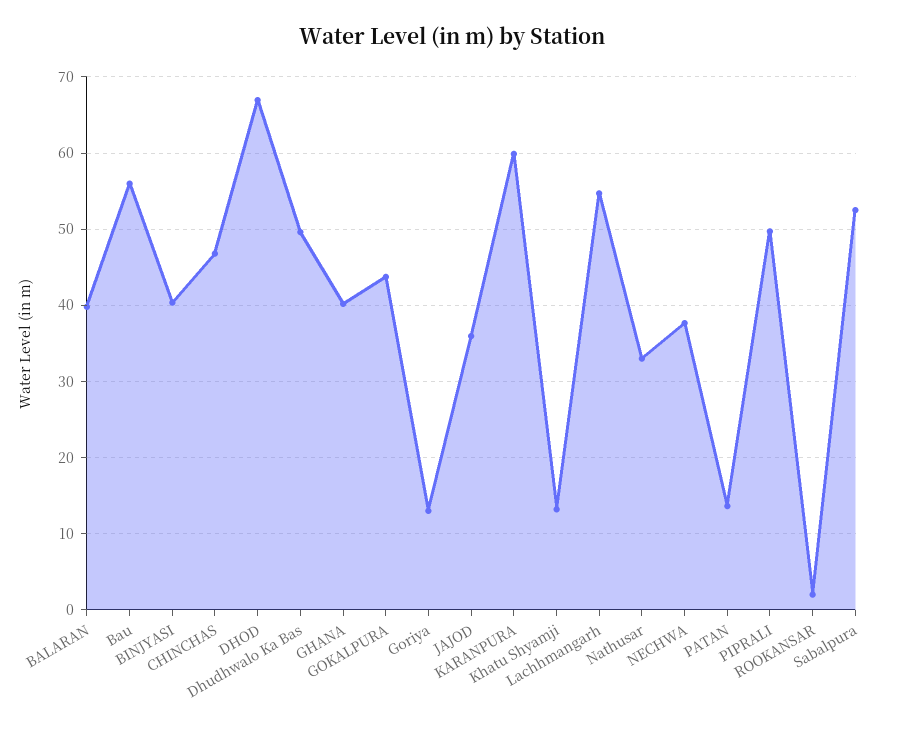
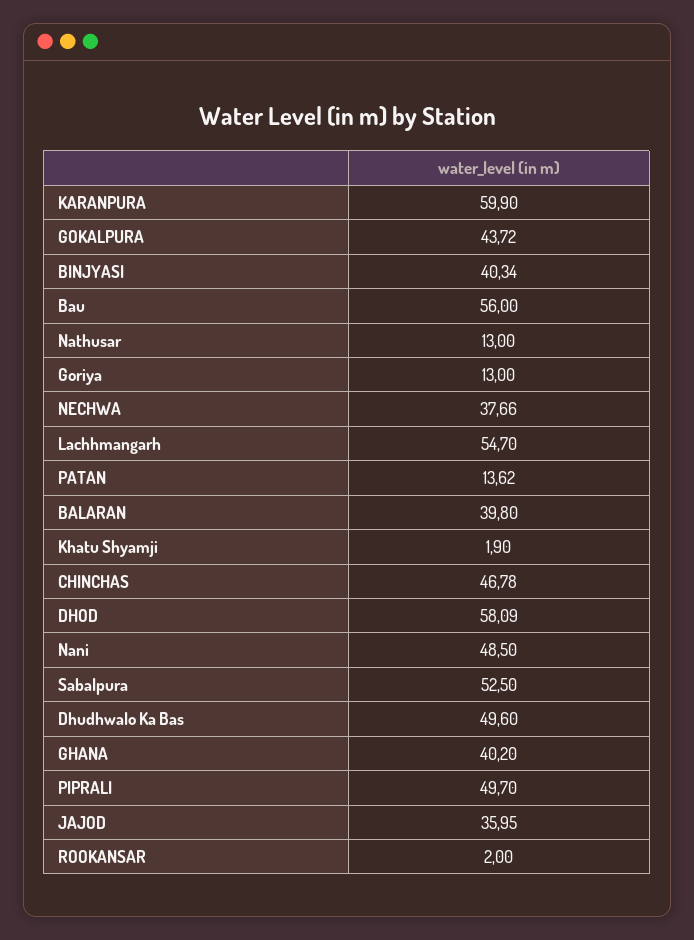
  {
    "BALARAN": 39.8,
    "Bau": 56,
    "BINJYASI": 40.34,
    "CHINCHAS": 46.78,
-   "DHOD": 67,
+   "DHOD": 58.09,
    "Dhudhwalo Ka Bas": 49.6,
    "GHANA": 40.2,
    "GOKALPURA": 43.72,
    "Goriya": 13,
    "JAJOD": 35.95,
    "KARANPURA": 59.9,
-   "Khatu Shyamji": 13,
+   "Khatu Shyamji": 1.9,
    "Lachhmangarh": 54.7,
-   "Nathusar": 33,
+   "Nathusar": 13,
    "NECHWA": 37.66,
    "PATAN": 13.62,
    "PIPRALI": 49.7,
    "ROOKANSAR": 2,
-   "Sabalpura": 52.5
+   "Sabalpura": 52.5,
+   "Nani": 48.5
  }

